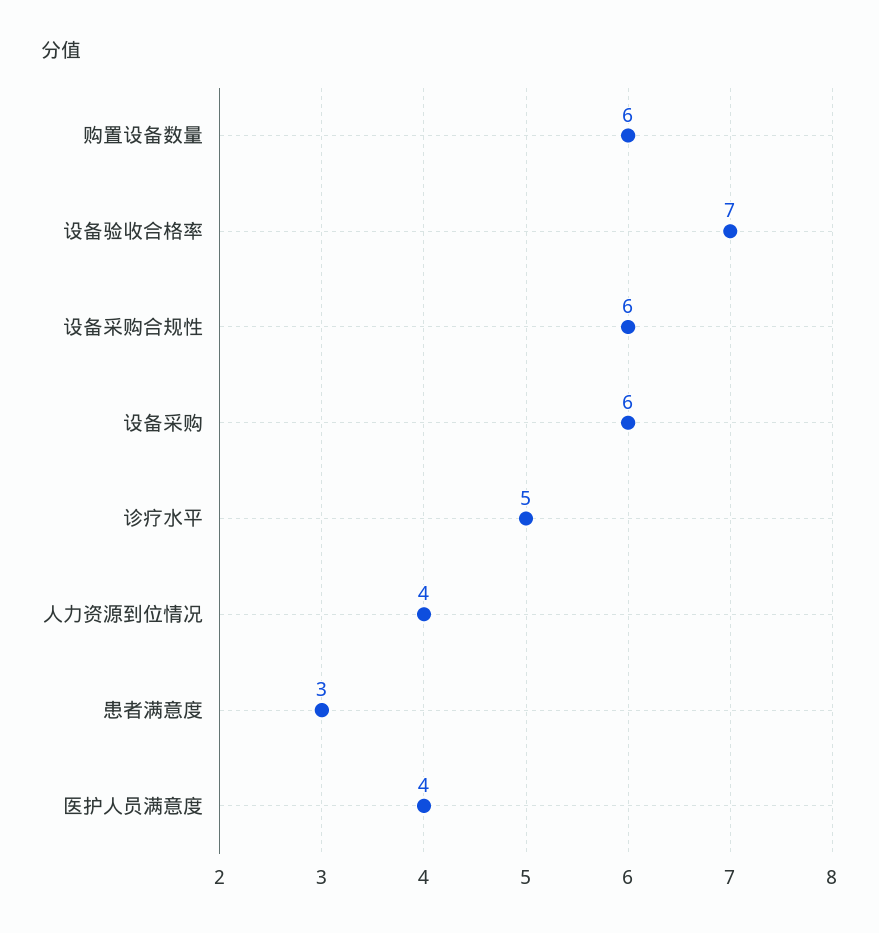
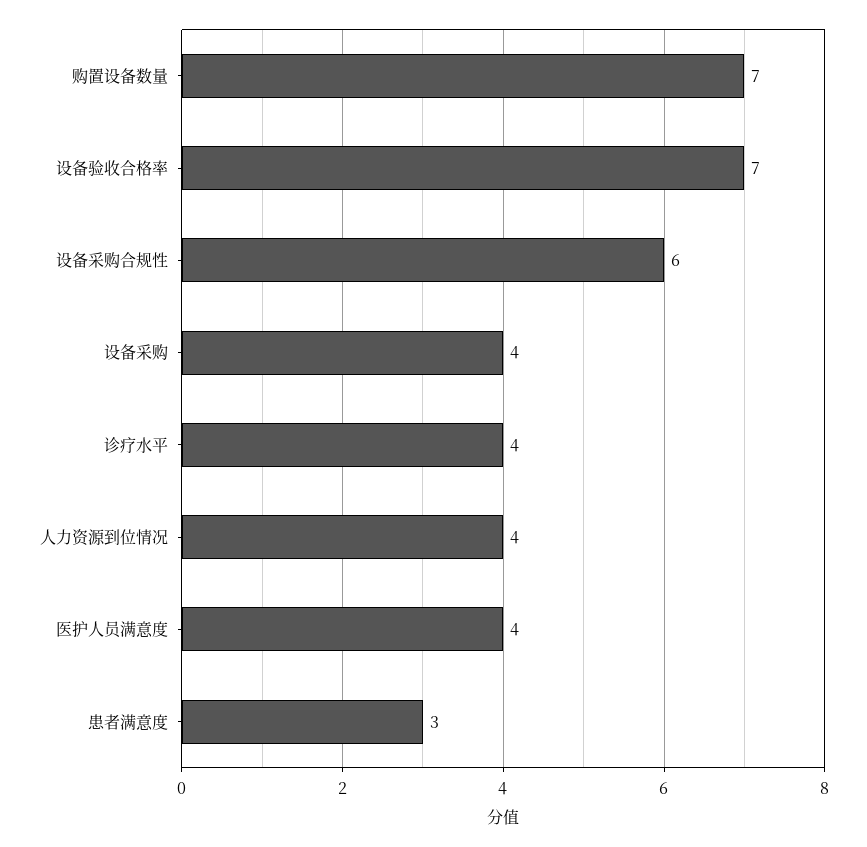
  {
-   "购置设备数量": 6,
+   "购置设备数量": 7,
    "设备验收合格率": 7,
    "设备采购合规性": 6,
-   "设备采购": 6,
+   "设备采购": 4,
-   "诊疗水平": 5,
+   "诊疗水平": 4,
    "人力资源到位情况": 4,
    "患者满意度": 3,
    "医护人员满意度": 4
  }

